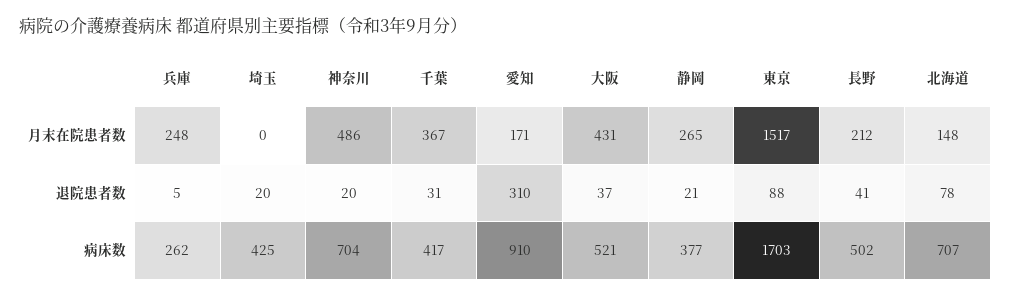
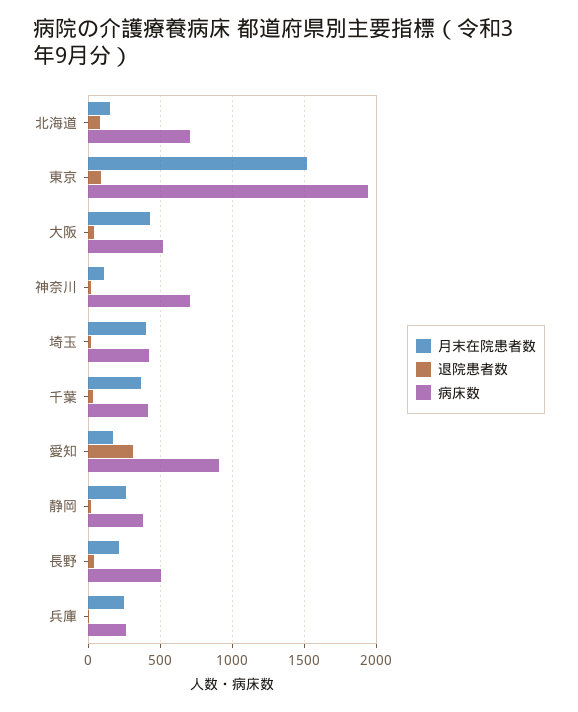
  {
    "月末在院患者数": {
      "兵庫": 248,
-     "埼玉": 0,
+     "埼玉": 400,
-     "神奈川": 486,
+     "神奈川": 100,
      "千葉": 367,
      "愛知": 171,
      "大阪": 431,
      "静岡": 265,
      "東京": 1517,
      "長野": 212,
      "北海道": 148
    },
    "退院患者数": {
      "兵庫": 5,
      "埼玉": 20,
      "神奈川": 20,
      "千葉": 31,
      "愛知": 310,
      "大阪": 37,
      "静岡": 21,
      "東京": 88,
      "長野": 41,
      "北海道": 78
    },
    "病床数": {
      "兵庫": 262,
      "埼玉": 425,
      "神奈川": 704,
      "千葉": 417,
      "愛知": 910,
      "大阪": 521,
      "静岡": 377,
-     "東京": 1703,
+     "東京": 1950,
      "長野": 502,
      "北海道": 707
    }
  }

